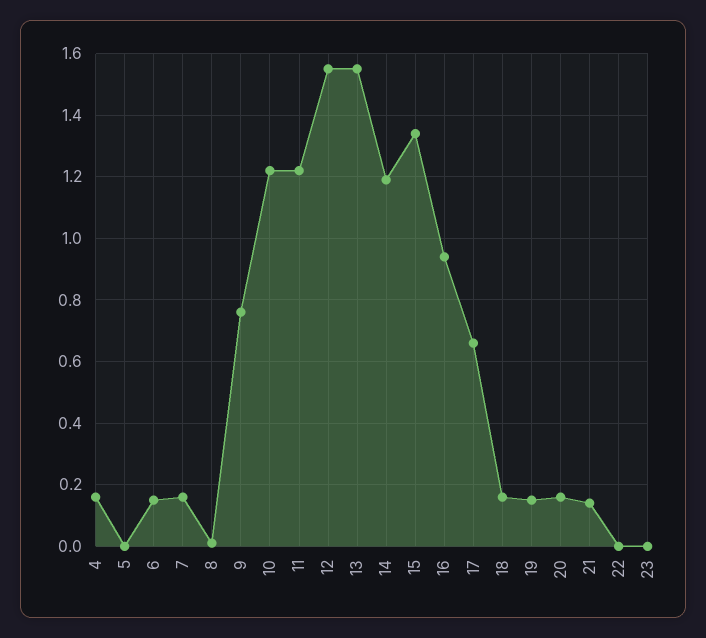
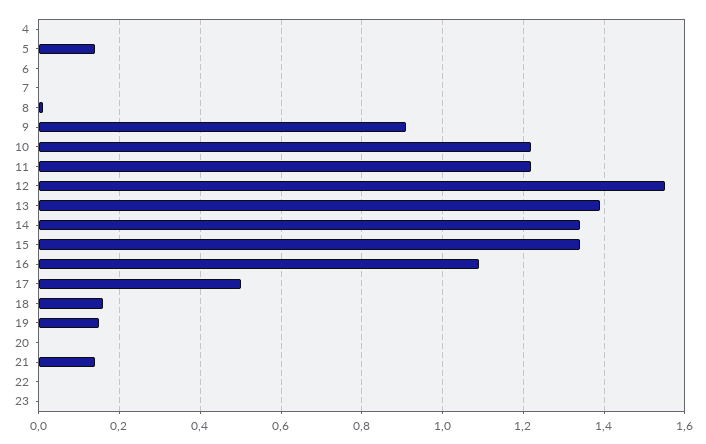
  {
-   "4": 0.15,
+   "4": 0,
-   "5": 0,
+   "5": 0.15,
-   "6": 0.15,
+   "6": 0,
-   "7": 0.15,
+   "7": 0,
    "8": 0,
-   "9": 0.75,
+   "9": 0.9,
    "10": 1.2,
    "11": 1.2,
    "12": 1.55,
-   "13": 1.55,
+   "13": 1.4,
-   "14": 1.2,
+   "14": 1.35,
    "15": 1.35,
-   "16": 0.95,
+   "16": 1.1,
-   "17": 0.65,
+   "17": 0.5,
    "18": 0.15,
    "19": 0.15,
-   "20": 0.15,
+   "20": 0,
    "21": 0.15,
    "22": 0,
    "23": 0
  }

